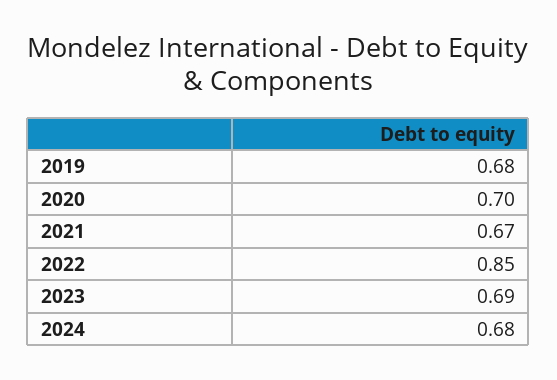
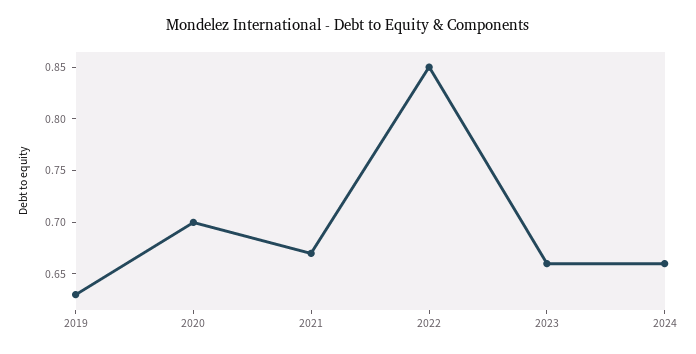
  {
-   "2019": 0.68,
+   "2019": 0.63,
    "2020": 0.7,
    "2021": 0.67,
    "2022": 0.85,
-   "2023": 0.69,
+   "2023": 0.66,
-   "2024": 0.68
+   "2024": 0.66
  }

